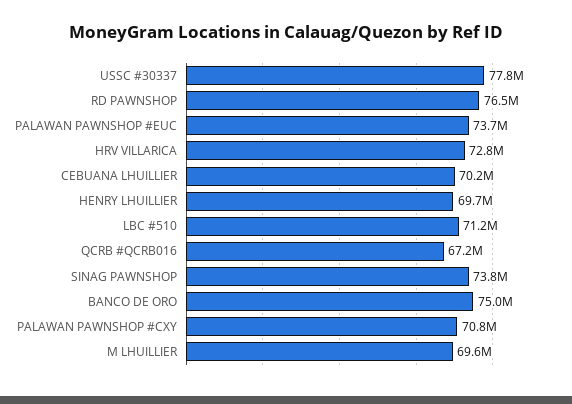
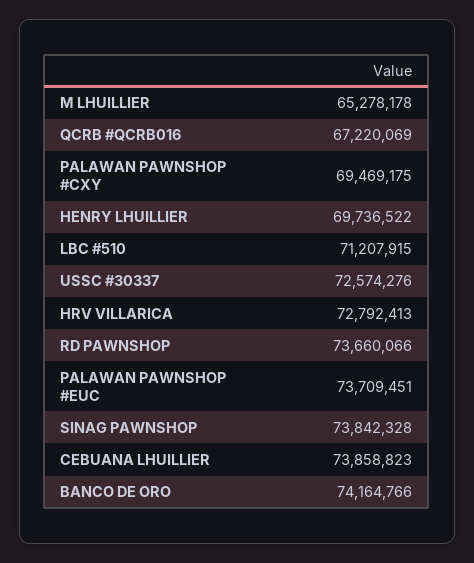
  {
-   "USSC #30337": 77800000,
+   "USSC #30337": 72574276,
-   "RD PAWNSHOP": 76500000,
+   "RD PAWNSHOP": 73660066,
    "PALAWAN PAWNSHOP #EUC": 73709451,
    "HRV VILLARICA": 72792413,
-   "CEBUANA LHUILLIER": 70200000,
+   "CEBUANA LHUILLIER": 73858823,
    "HENRY LHUILLIER": 69736522,
    "LBC #510": 71207915,
    "QCRB #QCRB016": 67220069,
    "SINAG PAWNSHOP": 73842328,
-   "BANCO DE ORO": 75000000,
+   "BANCO DE ORO": 74164766,
-   "PALAWAN PAWNSHOP #CXY": 70800000,
+   "PALAWAN PAWNSHOP #CXY": 69469175,
-   "M LHUILLIER": 69600000
+   "M LHUILLIER": 65278178
  }

